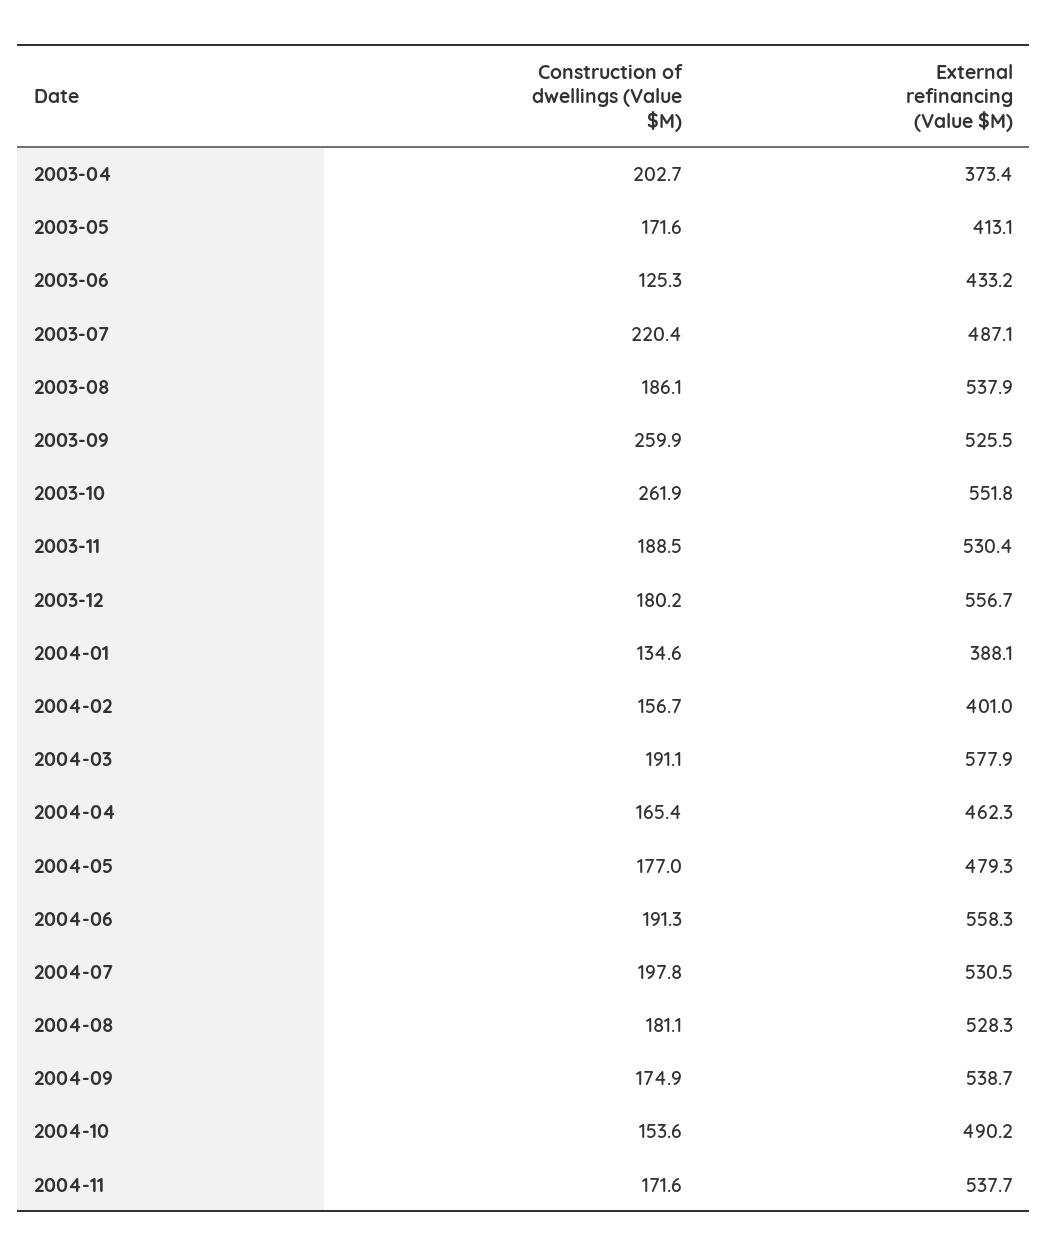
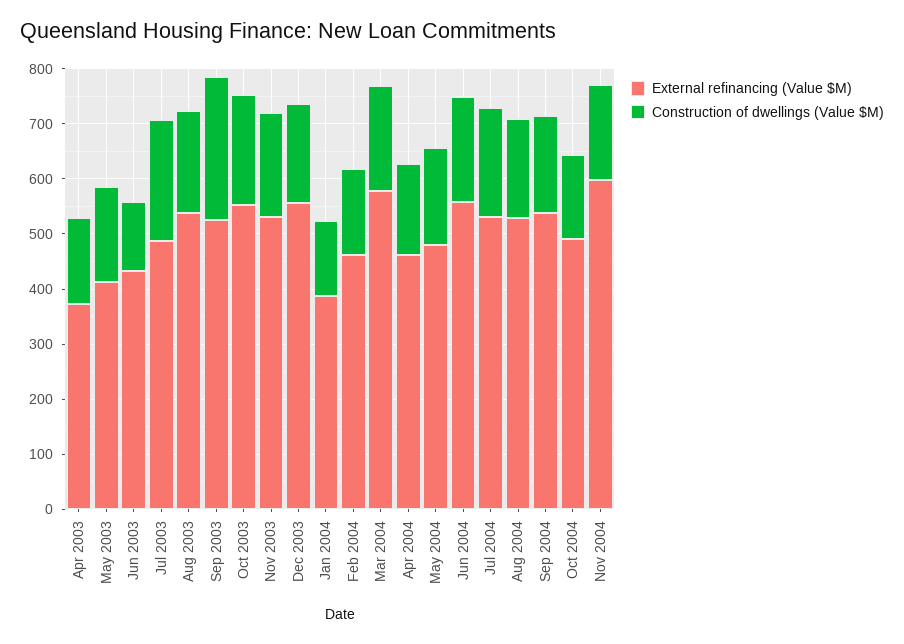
  {
    "Construction of dwellings (Value $M)": {
-     "2003-04": 202.7,
+     "2003-04": 160,
      "2003-05": 171.6,
      "2003-06": 125.3,
      "2003-07": 220.4,
      "2003-08": 186.1,
      "2003-09": 259.9,
-     "2003-10": 261.9,
+     "2003-10": 200,
      "2003-11": 188.5,
      "2003-12": 180.2,
      "2004-01": 134.6,
      "2004-02": 156.7,
      "2004-03": 191.1,
      "2004-04": 165.4,
      "2004-05": 177,
      "2004-06": 191.3,
      "2004-07": 197.8,
      "2004-08": 181.1,
      "2004-09": 174.9,
      "2004-10": 153.6,
      "2004-11": 171.6
    },
    "External refinancing (Value $M)": {
      "2003-04": 373.4,
      "2003-05": 413.1,
      "2003-06": 433.2,
      "2003-07": 487.1,
      "2003-08": 537.9,
      "2003-09": 525.5,
      "2003-10": 551.8,
      "2003-11": 530.4,
      "2003-12": 556.7,
      "2004-01": 388.1,
-     "2004-02": 401,
+     "2004-02": 460,
      "2004-03": 577.9,
      "2004-04": 462.3,
      "2004-05": 479.3,
      "2004-06": 558.3,
      "2004-07": 530.5,
      "2004-08": 528.3,
      "2004-09": 538.7,
      "2004-10": 490.2,
-     "2004-11": 537.7
+     "2004-11": 600
    }
  }

